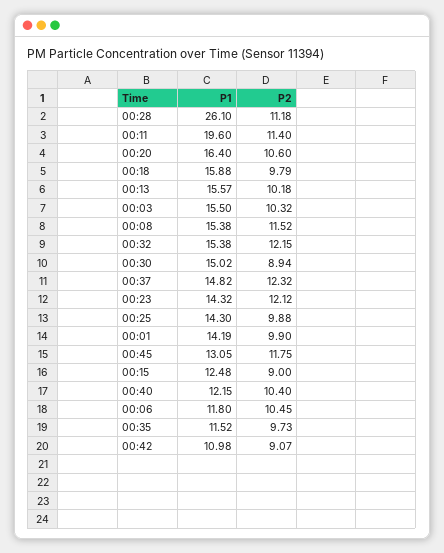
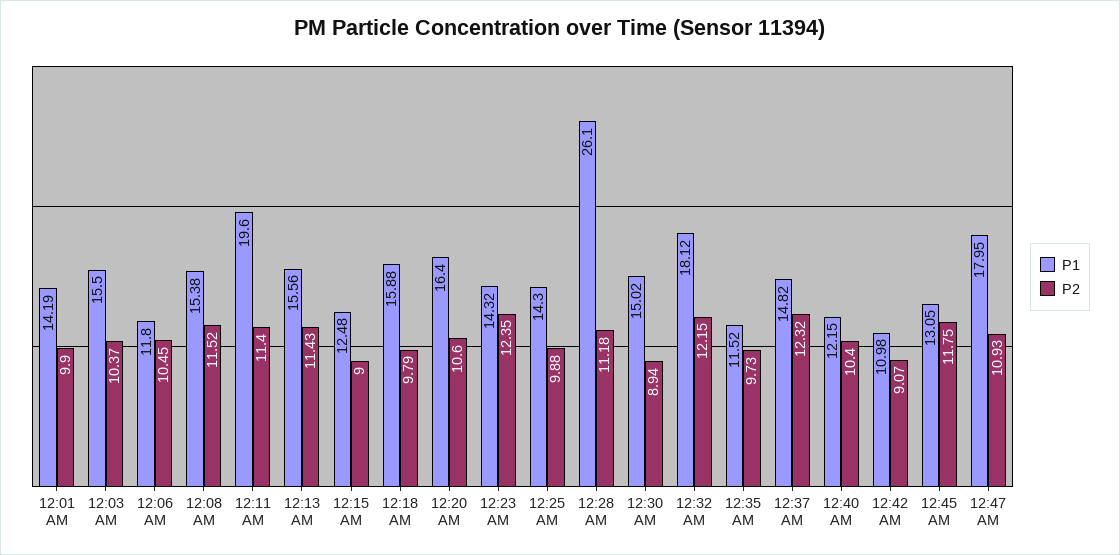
  {
    "P1": {
      "00:28": 26.1,
      "00:11": 19.6,
      "00:20": 16.4,
      "00:18": 15.88,
-     "00:13": 15.57,
+     "00:13": 15.56,
      "00:03": 15.5,
      "00:08": 15.38,
-     "00:32": 15.38,
+     "00:32": 18.12,
      "00:30": 15.02,
      "00:37": 14.82,
      "00:23": 14.32,
      "00:25": 14.3,
      "00:01": 14.19,
      "00:45": 13.05,
      "00:15": 12.48,
      "00:40": 12.15,
      "00:06": 11.8,
      "00:35": 11.52,
-     "00:42": 10.98
+     "00:42": 10.98,
+     "12:47 AM": 17.95
    },
    "P2": {
      "00:28": 11.18,
      "00:11": 11.4,
      "00:20": 10.6,
      "00:18": 9.79,
-     "00:13": 10.18,
+     "00:13": 11.43,
-     "00:03": 10.32,
+     "00:03": 10.37,
      "00:08": 11.52,
      "00:32": 12.15,
      "00:30": 8.94,
      "00:37": 12.32,
-     "00:23": 12.12,
+     "00:23": 12.35,
      "00:25": 9.88,
      "00:01": 9.9,
      "00:45": 11.75,
      "00:15": 9,
      "00:40": 10.4,
      "00:06": 10.45,
      "00:35": 9.73,
-     "00:42": 9.07
+     "00:42": 9.07,
+     "12:47 AM": 10.93
    }
  }

